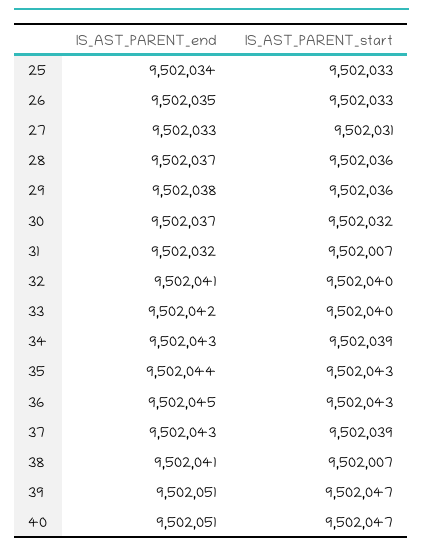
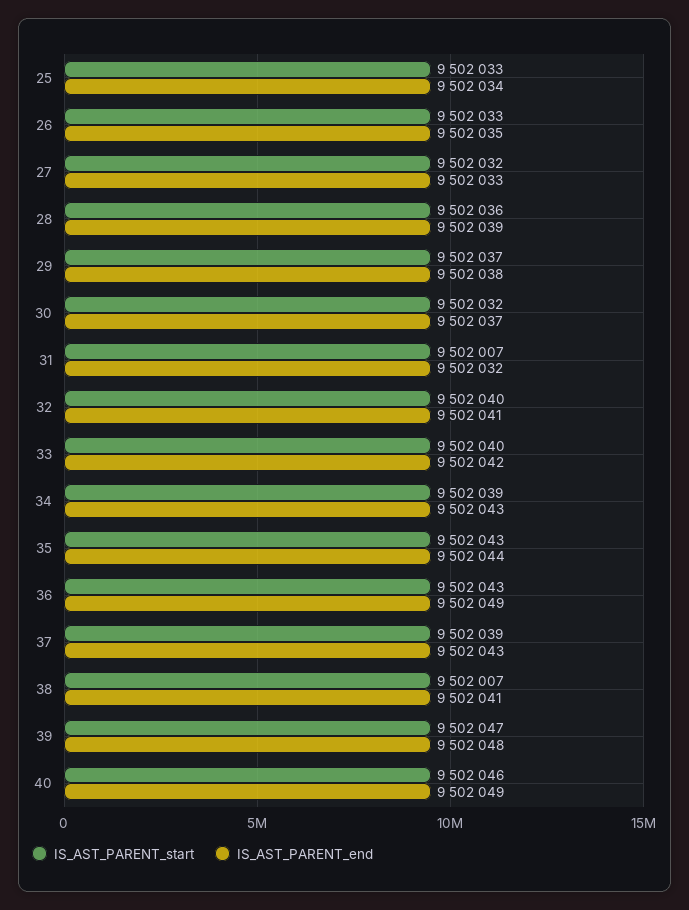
  {
    "IS_AST_PARENT_end": {
      "25": 9502034,
      "26": 9502035,
      "27": 9502033,
-     "28": 9502037,
+     "28": 9502039,
      "29": 9502038,
      "30": 9502037,
      "31": 9502032,
      "32": 9502041,
      "33": 9502042,
      "34": 9502043,
      "35": 9502044,
-     "36": 9502045,
+     "36": 9502049,
      "37": 9502043,
      "38": 9502041,
-     "39": 9502051,
+     "39": 9502048,
-     "40": 9502051
+     "40": 9502049
    },
    "IS_AST_PARENT_start": {
      "25": 9502033,
      "26": 9502033,
-     "27": 9502031,
+     "27": 9502032,
      "28": 9502036,
-     "29": 9502036,
+     "29": 9502037,
      "30": 9502032,
      "31": 9502007,
      "32": 9502040,
      "33": 9502040,
      "34": 9502039,
      "35": 9502043,
      "36": 9502043,
      "37": 9502039,
      "38": 9502007,
      "39": 9502047,
-     "40": 9502047
+     "40": 9502046
    }
  }

